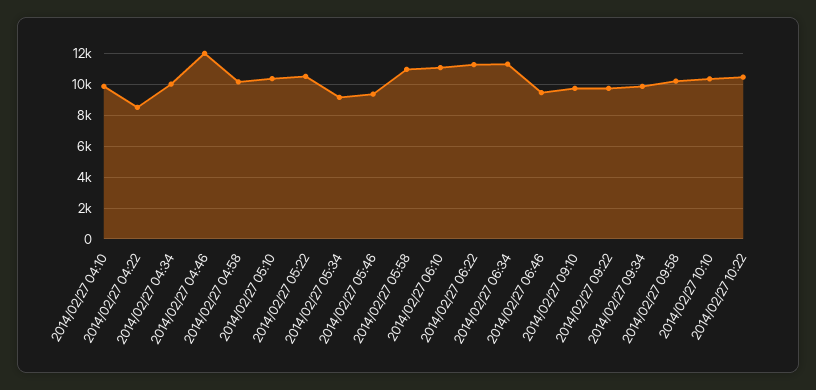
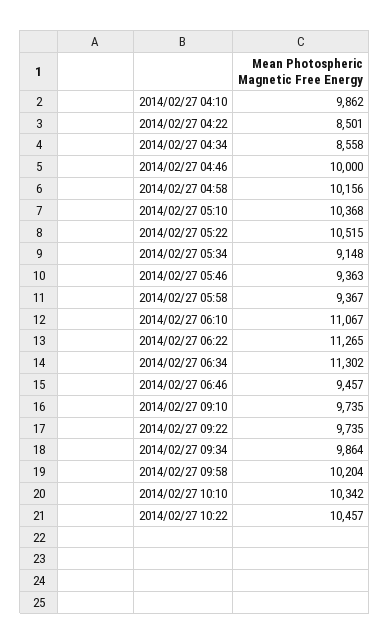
  {
    "2014/02/27 04:10": 9862,
    "2014/02/27 04:22": 8501,
-   "2014/02/27 04:34": 10000,
+   "2014/02/27 04:34": 8558,
-   "2014/02/27 04:46": 12000,
+   "2014/02/27 04:46": 10000,
    "2014/02/27 04:58": 10156,
    "2014/02/27 05:10": 10368,
    "2014/02/27 05:22": 10515,
    "2014/02/27 05:34": 9148,
    "2014/02/27 05:46": 9363,
-   "2014/02/27 05:58": 11000,
+   "2014/02/27 05:58": 9367,
    "2014/02/27 06:10": 11067,
    "2014/02/27 06:22": 11265,
    "2014/02/27 06:34": 11302,
    "2014/02/27 06:46": 9457,
    "2014/02/27 09:10": 9735,
    "2014/02/27 09:22": 9735,
    "2014/02/27 09:34": 9864,
    "2014/02/27 09:58": 10204,
    "2014/02/27 10:10": 10342,
    "2014/02/27 10:22": 10457
  }

